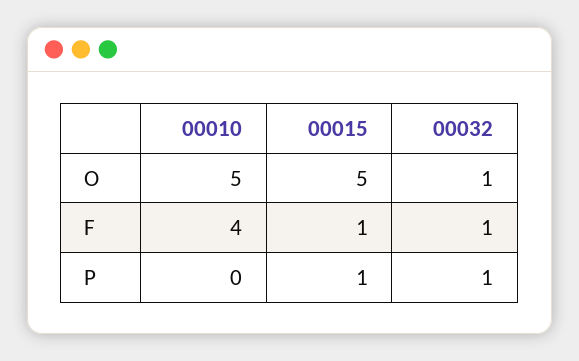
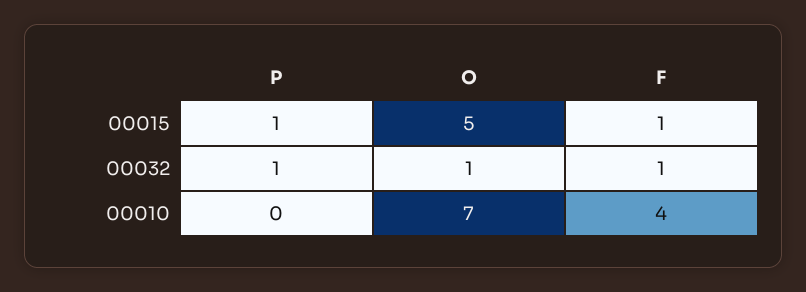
  {
    "00010": {
-     "O": 5,
+     "O": 7,
      "F": 4,
      "P": 0
    },
    "00015": {
      "O": 5,
      "F": 1,
      "P": 1
    },
    "00032": {
      "O": 1,
      "F": 1,
      "P": 1
    }
  }

